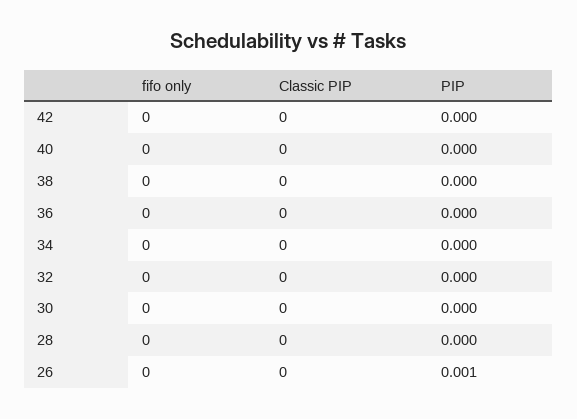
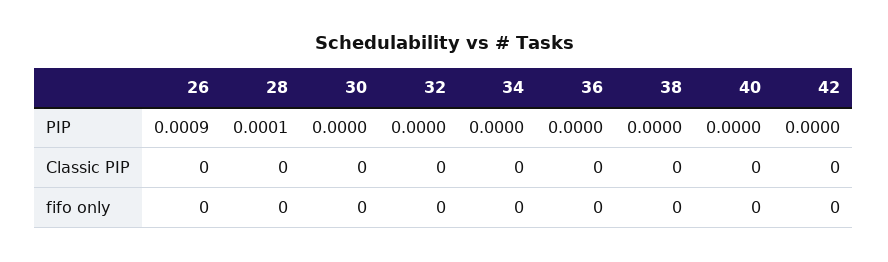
  {
    "fifo only": {
      "42": 0,
      "40": 0,
      "38": 0,
      "36": 0,
      "34": 0,
      "32": 0,
      "30": 0,
      "28": 0,
      "26": 0
    },
    "Classic PIP": {
      "42": 0,
      "40": 0,
      "38": 0,
      "36": 0,
      "34": 0,
      "32": 0,
      "30": 0,
      "28": 0,
      "26": 0
    },
    "PIP": {
      "42": 0,
      "40": 0,
      "38": 0,
      "36": 0,
      "34": 0,
      "32": 0,
      "30": 0,
-     "28": 0,
+     "28": 0.0001,
-     "26": 0.001
+     "26": 0.0009
    }
  }

